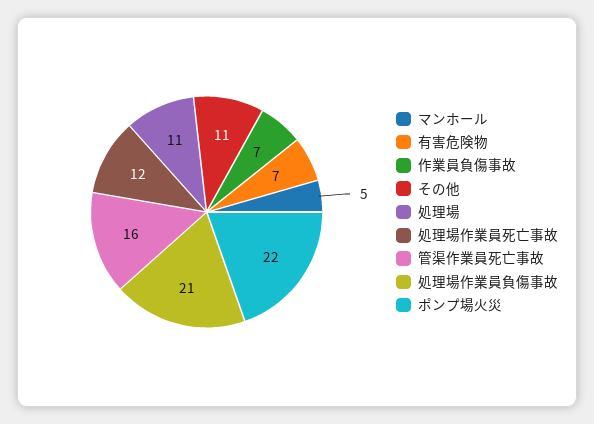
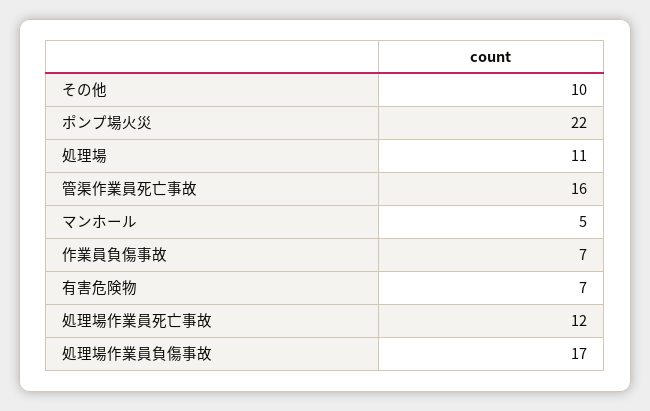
  {
    "マンホール": 5,
    "有害危険物": 7,
    "作業員負傷事故": 7,
-   "その他": 11,
+   "その他": 10,
    "処理場": 11,
    "処理場作業員死亡事故": 12,
    "管渠作業員死亡事故": 16,
-   "処理場作業員負傷事故": 21,
+   "処理場作業員負傷事故": 17,
    "ポンプ場火災": 22
  }

